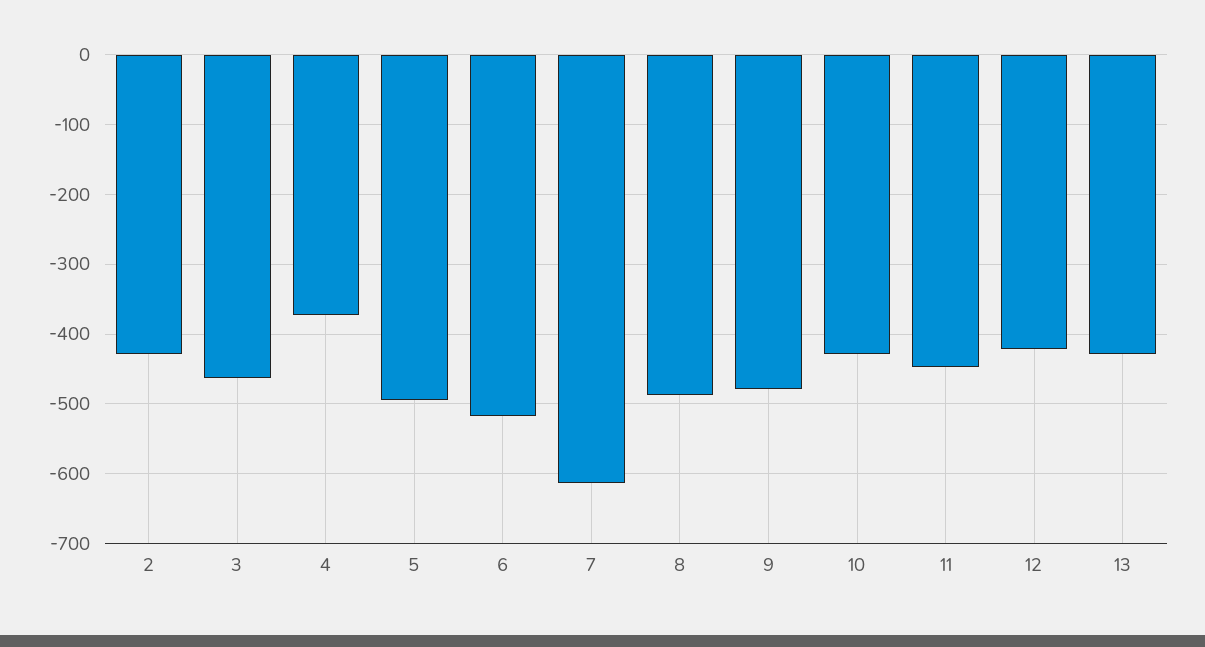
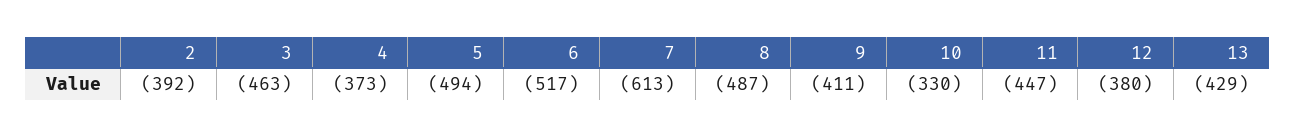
  {
-   "2": -430,
+   "2": -392,
    "3": -463,
    "4": -373,
    "5": -494,
    "6": -517,
    "7": -613,
    "8": -487,
-   "9": -480,
+   "9": -411,
-   "10": -430,
+   "10": -330,
    "11": -447,
-   "12": -420,
+   "12": -380,
    "13": -429
  }

